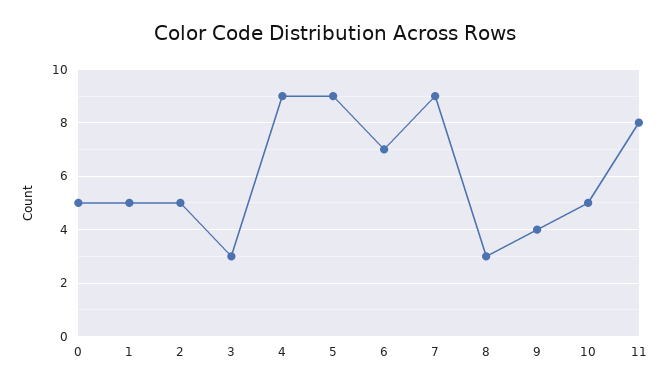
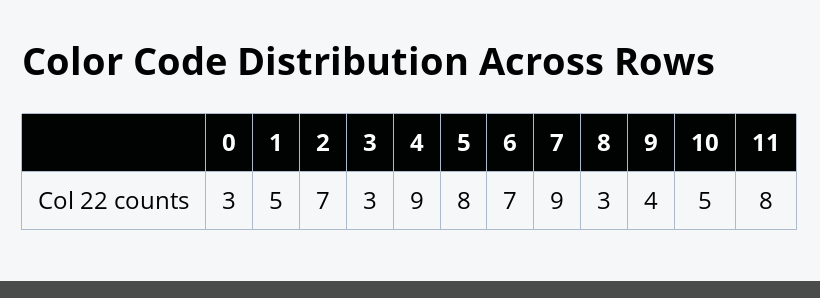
  {
-   "0": 5,
+   "0": 3,
    "1": 5,
-   "2": 5,
+   "2": 7,
    "3": 3,
    "4": 9,
-   "5": 9,
+   "5": 8,
    "6": 7,
    "7": 9,
    "8": 3,
    "9": 4,
    "10": 5,
    "11": 8
  }

